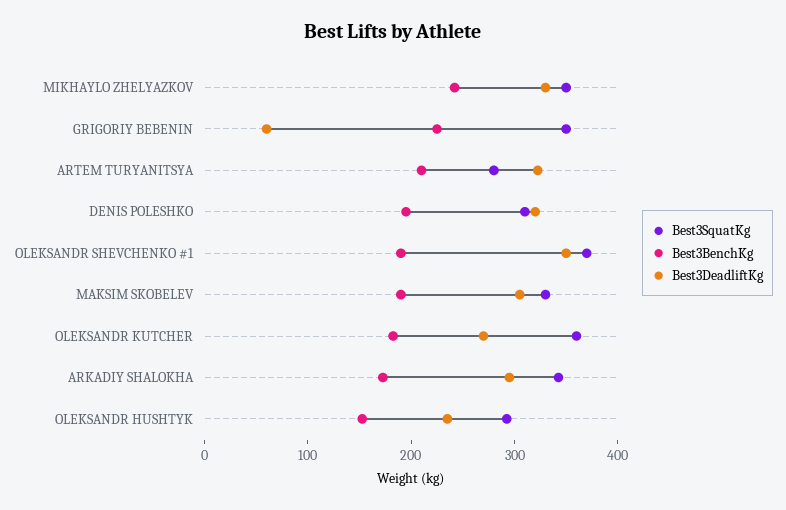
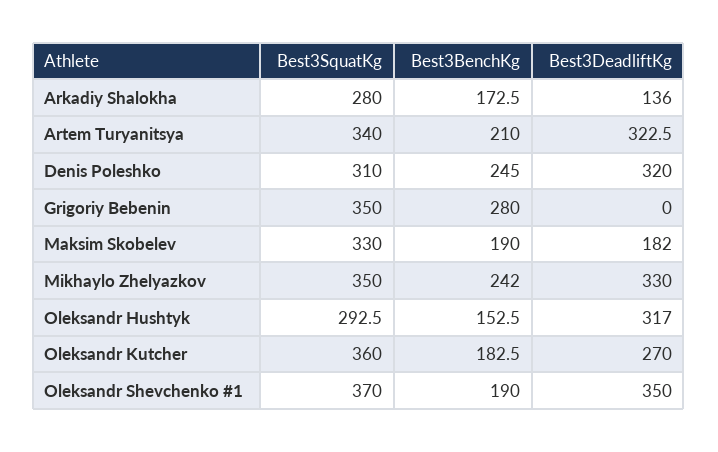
  {
    "Best3SquatKg": {
      "MIKHAYLO ZHELYAZKOV": 350,
      "GRIGORIY BEBENIN": 350,
-     "ARTEM TURYANITSYA": 280,
+     "ARTEM TURYANITSYA": 340,
      "DENIS POLESHKO": 310,
      "OLEKSANDR SHEVCHENKO #1": 370,
      "MAKSIM SKOBELEV": 330,
      "OLEKSANDR KUTCHER": 360,
-     "ARKADIY SHALOKHA": 340,
+     "ARKADIY SHALOKHA": 280,
      "OLEKSANDR HUSHTYK": 292.5
    },
    "Best3BenchKg": {
      "MIKHAYLO ZHELYAZKOV": 242,
-     "GRIGORIY BEBENIN": 220,
+     "GRIGORIY BEBENIN": 280,
      "ARTEM TURYANITSYA": 210,
-     "DENIS POLESHKO": 200,
+     "DENIS POLESHKO": 245,
      "OLEKSANDR SHEVCHENKO #1": 190,
      "MAKSIM SKOBELEV": 190,
      "OLEKSANDR KUTCHER": 182.5,
      "ARKADIY SHALOKHA": 172.5,
      "OLEKSANDR HUSHTYK": 152.5
    },
    "Best3DeadliftKg": {
      "MIKHAYLO ZHELYAZKOV": 330,
-     "GRIGORIY BEBENIN": 60,
+     "GRIGORIY BEBENIN": 0,
      "ARTEM TURYANITSYA": 322.5,
      "DENIS POLESHKO": 320,
      "OLEKSANDR SHEVCHENKO #1": 350,
-     "MAKSIM SKOBELEV": 300,
+     "MAKSIM SKOBELEV": 182,
      "OLEKSANDR KUTCHER": 270,
-     "ARKADIY SHALOKHA": 300,
+     "ARKADIY SHALOKHA": 136,
-     "OLEKSANDR HUSHTYK": 240
+     "OLEKSANDR HUSHTYK": 317
    }
  }

